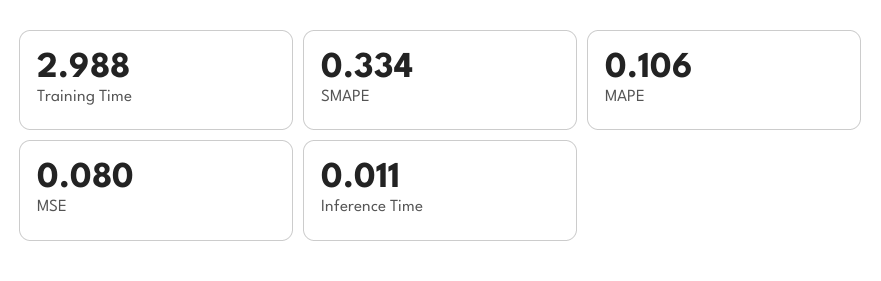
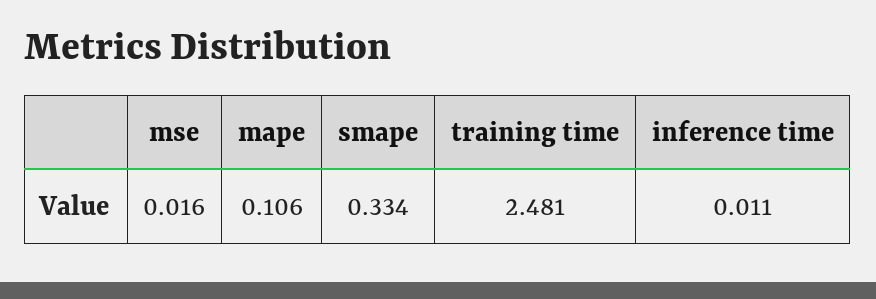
  {
-   "Training Time": 2.988,
+   "Training Time": 2.481,
    "SMAPE": 0.334,
    "MAPE": 0.106,
-   "MSE": 0.08,
+   "MSE": 0.016,
    "Inference Time": 0.011
  }

